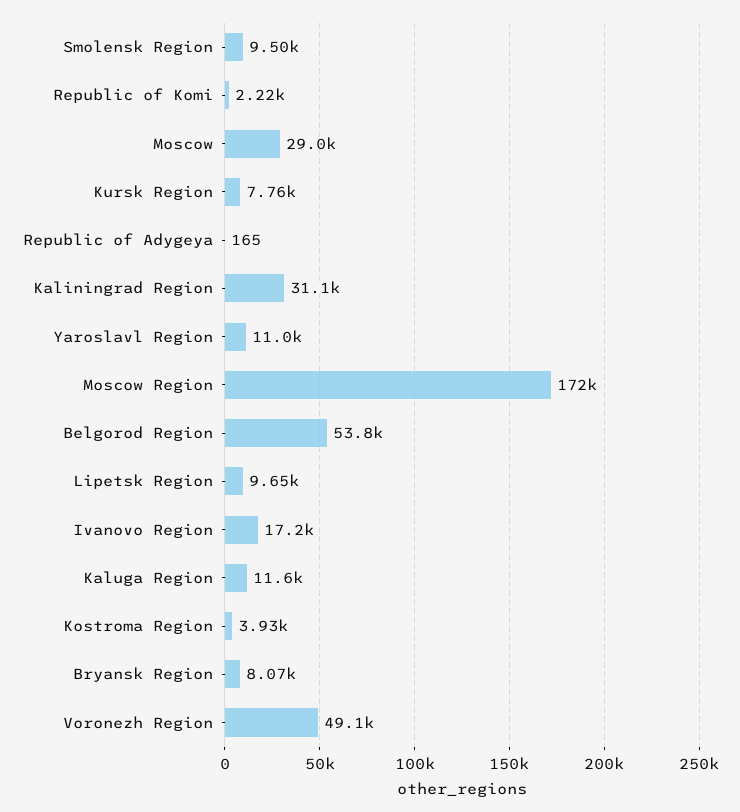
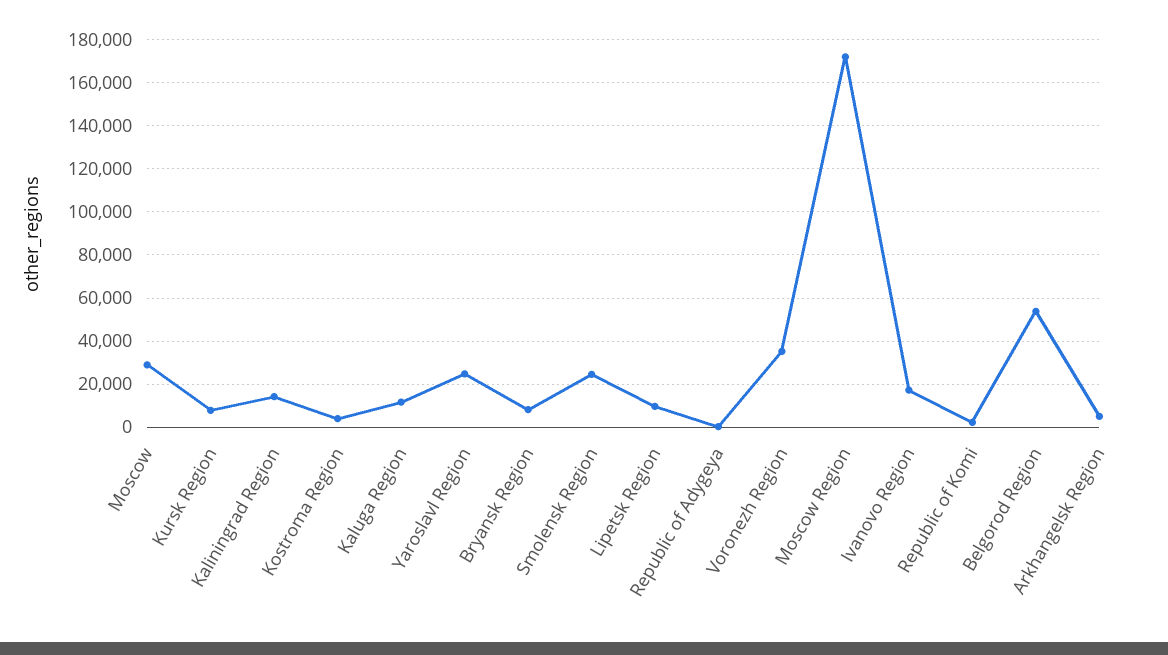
  {
-   "Smolensk Region": 9500,
+   "Smolensk Region": 25000,
    "Republic of Komi": 2220,
    "Moscow": 29000,
    "Kursk Region": 7760,
    "Republic of Adygeya": 165,
-   "Kaliningrad Region": 31100,
+   "Kaliningrad Region": 15000,
-   "Yaroslavl Region": 11000,
+   "Yaroslavl Region": 25000,
    "Moscow Region": 172000,
    "Belgorod Region": 53800,
    "Lipetsk Region": 9650,
    "Ivanovo Region": 17200,
    "Kaluga Region": 11600,
    "Kostroma Region": 3930,
    "Bryansk Region": 8070,
-   "Voronezh Region": 49100
+   "Voronezh Region": 35000,
+   "Arkhangelsk Region": 5000
  }

